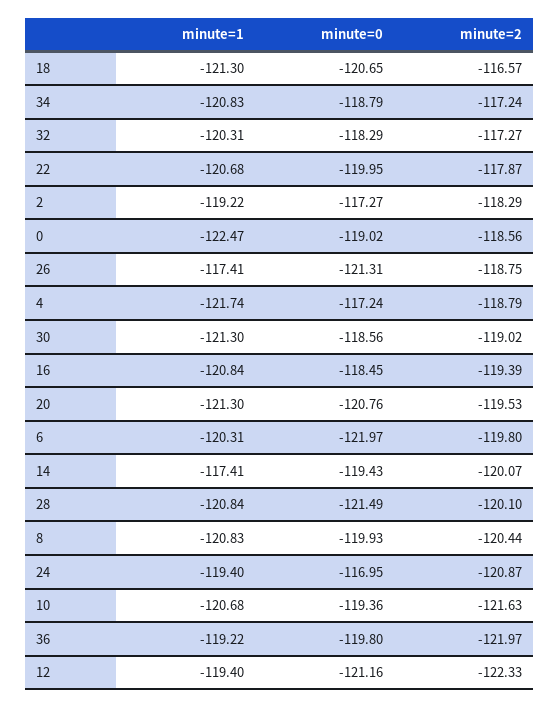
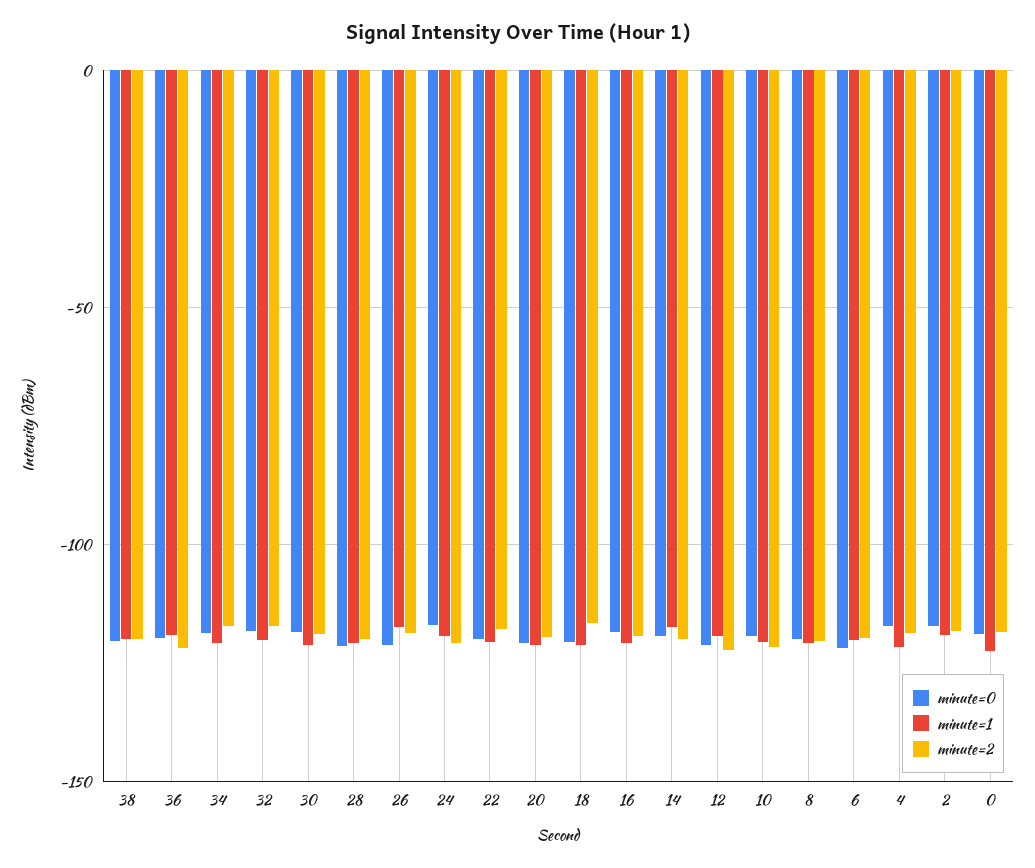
  {
    "minute=1": {
      "18": -121.3,
      "34": -120.83,
      "32": -120.31,
      "22": -120.68,
      "2": -119.22,
      "0": -122.47,
      "26": -117.41,
      "4": -121.74,
      "30": -121.3,
      "16": -120.84,
      "20": -121.3,
      "6": -120.31,
      "14": -117.41,
      "28": -120.84,
      "8": -120.83,
      "24": -119.4,
      "10": -120.68,
      "36": -119.22,
-     "12": -119.4
+     "12": -119.4,
+     "38": -120
    },
    "minute=0": {
      "18": -120.65,
      "34": -118.79,
      "32": -118.29,
      "22": -119.95,
      "2": -117.27,
      "0": -119.02,
      "26": -121.31,
      "4": -117.24,
      "30": -118.56,
      "16": -118.45,
      "20": -120.76,
      "6": -121.97,
      "14": -119.43,
      "28": -121.49,
      "8": -119.93,
      "24": -116.95,
      "10": -119.36,
      "36": -119.8,
-     "12": -121.16
+     "12": -121.16,
+     "38": -120
    },
    "minute=2": {
      "18": -116.57,
      "34": -117.24,
      "32": -117.27,
      "22": -117.87,
      "2": -118.29,
      "0": -118.56,
      "26": -118.75,
      "4": -118.79,
      "30": -119.02,
      "16": -119.39,
      "20": -119.53,
      "6": -119.8,
      "14": -120.07,
      "28": -120.1,
      "8": -120.44,
      "24": -120.87,
      "10": -121.63,
      "36": -121.97,
-     "12": -122.33
+     "12": -122.33,
+     "38": -120
    }
  }

